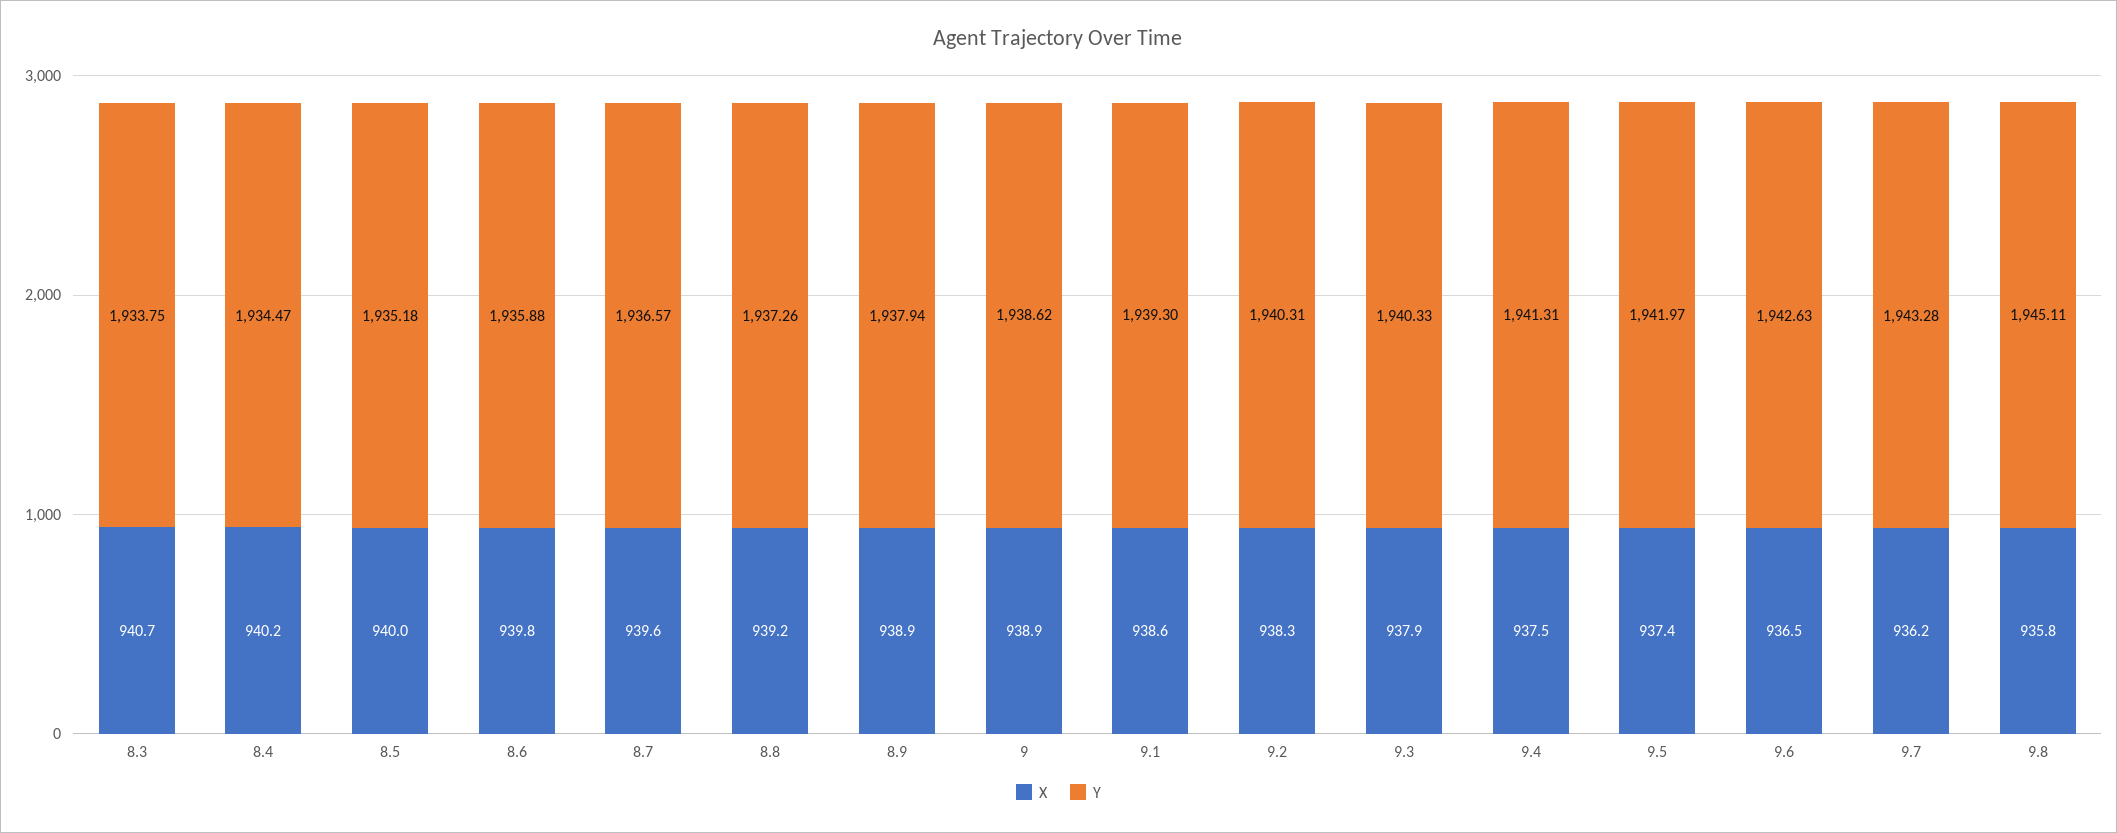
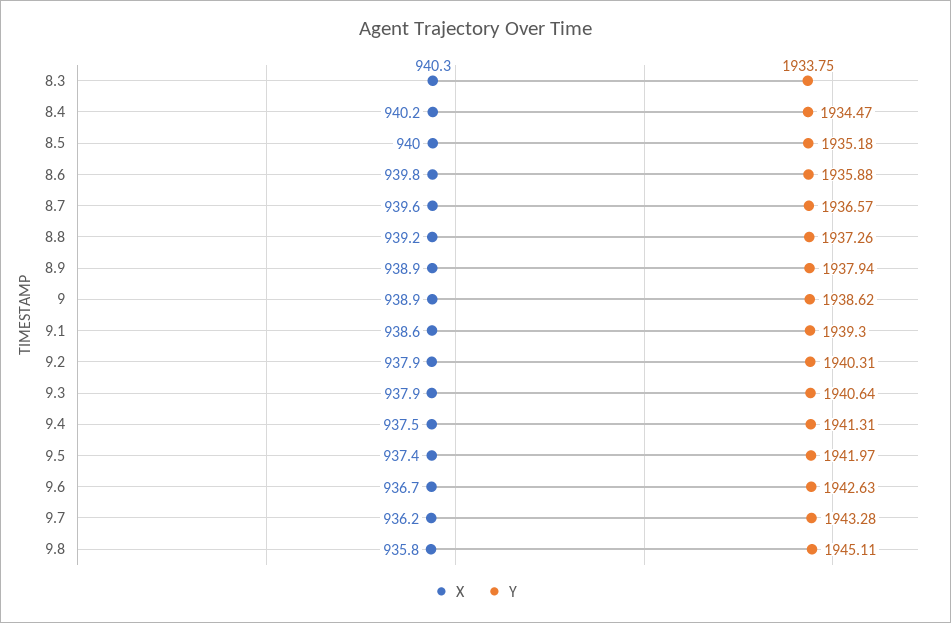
  {
    "X": {
-     "8.3": 940.7,
+     "8.3": 940.3,
      "8.4": 940.2,
      "8.5": 940,
      "8.6": 939.8,
      "8.7": 939.6,
      "8.8": 939.2,
      "8.9": 938.9,
      "9": 938.9,
      "9.1": 938.6,
-     "9.2": 938.3,
+     "9.2": 937.9,
      "9.3": 937.9,
      "9.4": 937.5,
      "9.5": 937.4,
-     "9.6": 936.5,
+     "9.6": 936.7,
      "9.7": 936.2,
      "9.8": 935.8
    },
    "Y": {
      "8.3": 1933.75,
      "8.4": 1934.47,
      "8.5": 1935.18,
      "8.6": 1935.88,
      "8.7": 1936.57,
      "8.8": 1937.26,
      "8.9": 1937.94,
      "9": 1938.62,
      "9.1": 1939.3,
      "9.2": 1940.31,
-     "9.3": 1940.33,
+     "9.3": 1940.64,
      "9.4": 1941.31,
      "9.5": 1941.97,
      "9.6": 1942.63,
      "9.7": 1943.28,
      "9.8": 1945.11
    }
  }

